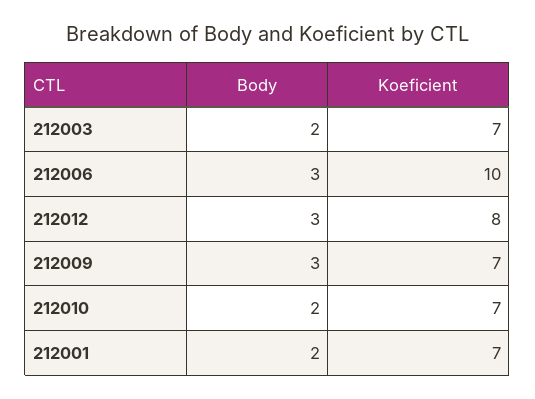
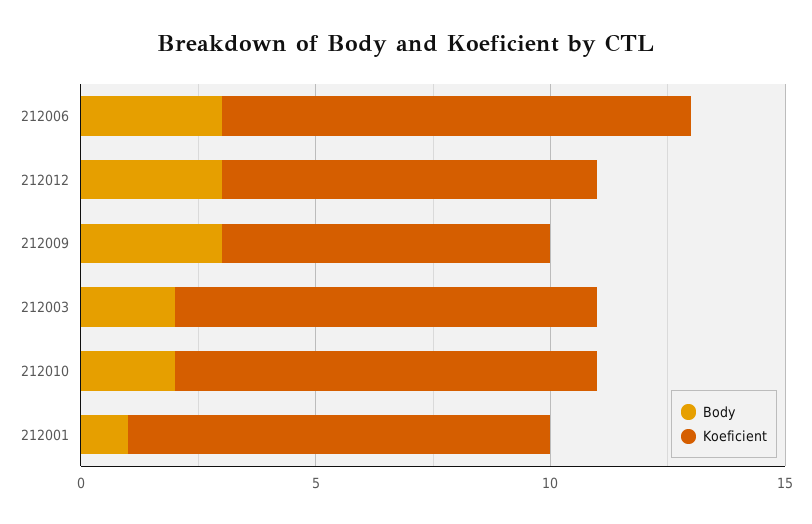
  {
    "Body": {
      "212003": 2,
      "212006": 3,
      "212012": 3,
      "212009": 3,
      "212010": 2,
-     "212001": 2
+     "212001": 1
    },
    "Koeficient": {
-     "212003": 7,
+     "212003": 9,
      "212006": 10,
      "212012": 8,
      "212009": 7,
-     "212010": 7,
+     "212010": 9,
-     "212001": 7
+     "212001": 9
    }
  }

